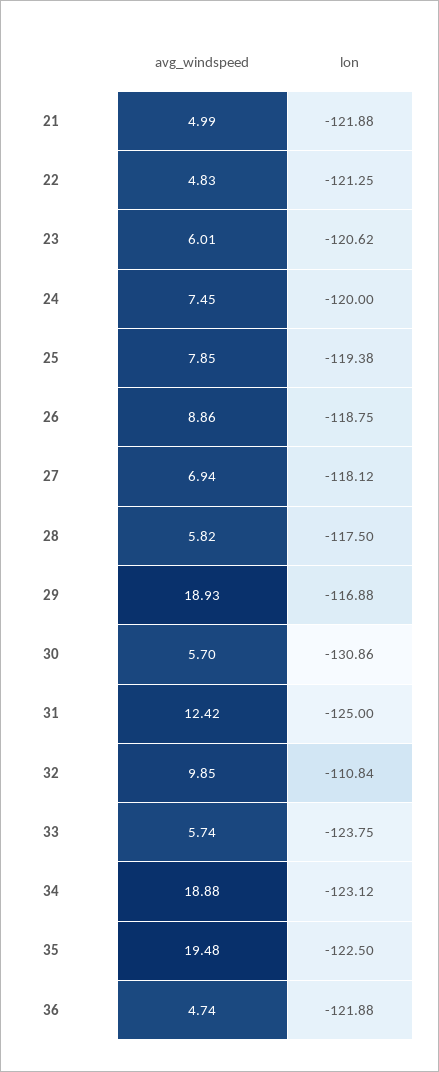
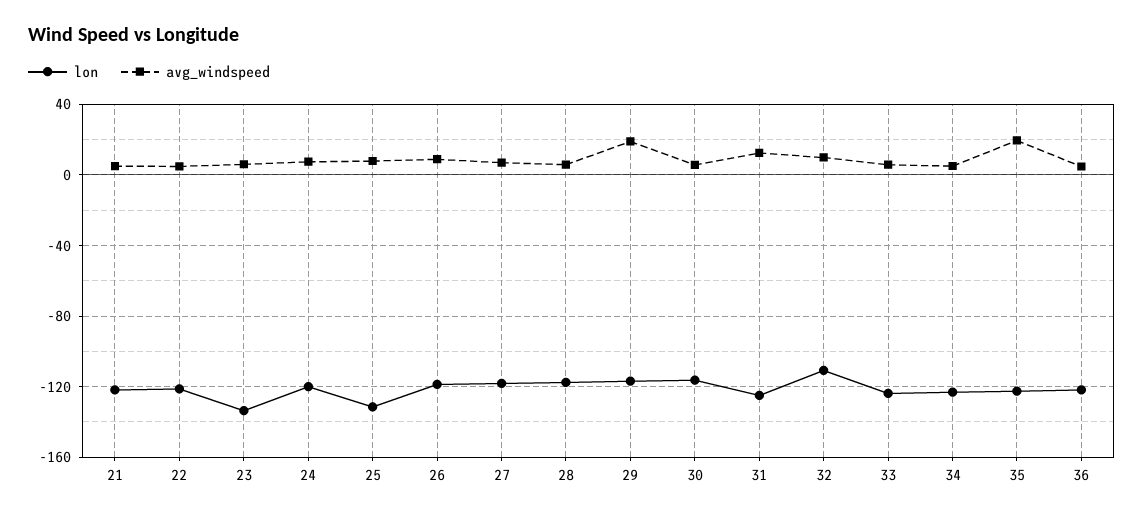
  {
    "avg_windspeed": {
      "21": 4.99,
      "22": 4.83,
      "23": 6.01,
      "24": 7.45,
      "25": 7.85,
      "26": 8.86,
      "27": 6.94,
      "28": 5.82,
      "29": 18.93,
      "30": 5.7,
      "31": 12.42,
      "32": 9.85,
      "33": 5.74,
-     "34": 18.88,
+     "34": 5,
      "35": 19.48,
      "36": 4.74
    },
    "lon": {
      "21": -121.88,
      "22": -121.25,
-     "23": -120.62,
+     "23": -135,
      "24": -120,
-     "25": -119.38,
+     "25": -130,
      "26": -118.75,
      "27": -118.12,
      "28": -117.5,
      "29": -116.88,
-     "30": -130.86,
+     "30": -115,
      "31": -125,
      "32": -110.84,
      "33": -123.75,
      "34": -123.12,
      "35": -122.5,
      "36": -121.88
    }
  }

